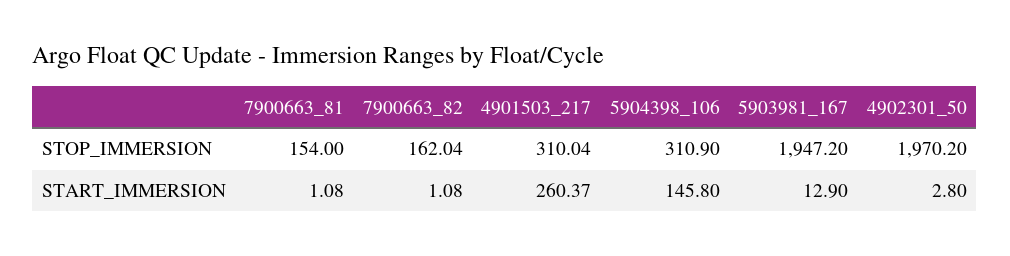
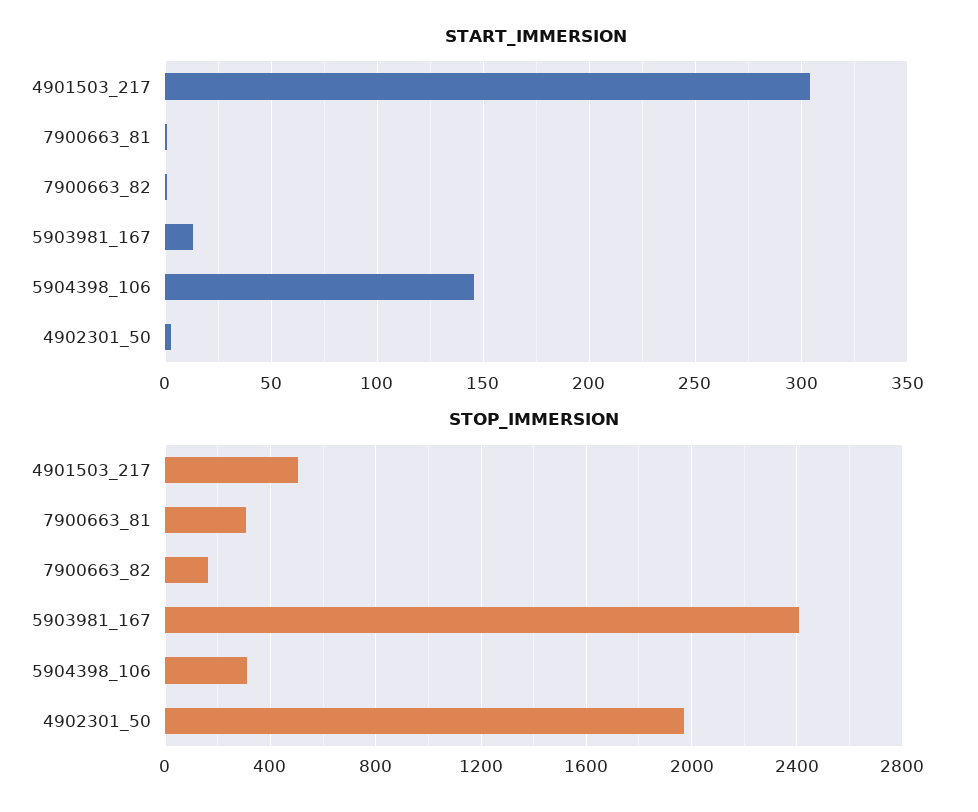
  {
    "STOP_IMMERSION": {
-     "7900663_81": 154,
+     "7900663_81": 300,
      "7900663_82": 162.04,
-     "4901503_217": 310.04,
+     "4901503_217": 500,
      "5904398_106": 310.9,
-     "5903981_167": 1947.2,
+     "5903981_167": 2400,
      "4902301_50": 1970.2
    },
    "START_IMMERSION": {
      "7900663_81": 1.08,
      "7900663_82": 1.08,
-     "4901503_217": 260.37,
+     "4901503_217": 305,
      "5904398_106": 145.8,
      "5903981_167": 12.9,
      "4902301_50": 2.8
    }
  }

